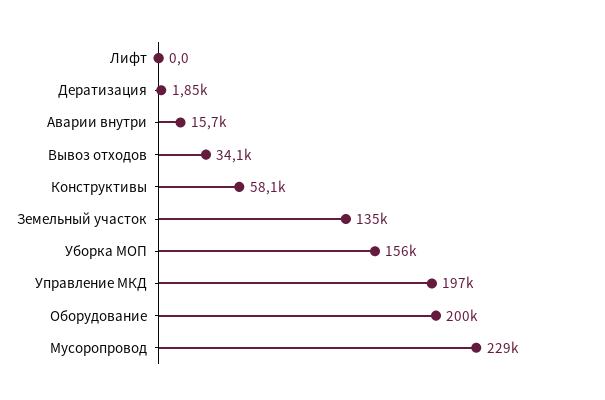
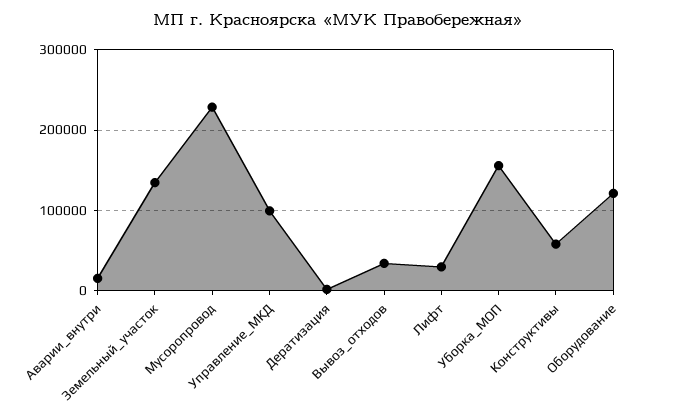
  {
-   "Лифт": 0,
+   "Лифт": 30000,
    "Дератизация": 1850,
    "Аварии внутри": 15700,
    "Вывоз отходов": 34100,
    "Конструктивы": 58100,
    "Земельный участок": 135000,
    "Уборка МОП": 156000,
-   "Управление МКД": 197000,
+   "Управление МКД": 100000,
-   "Оборудование": 200000,
+   "Оборудование": 120000,
    "Мусоропровод": 229000
  }

